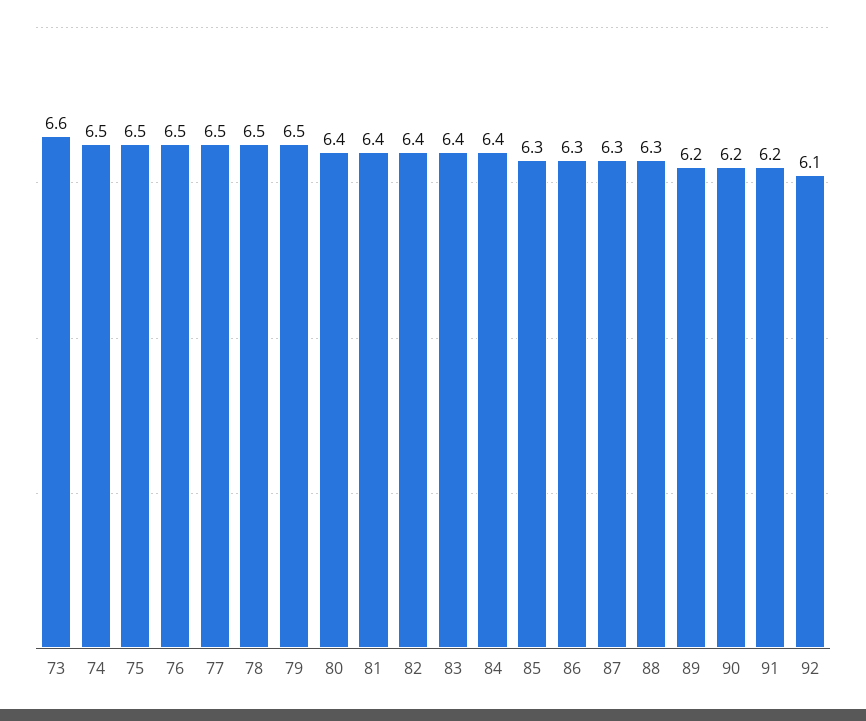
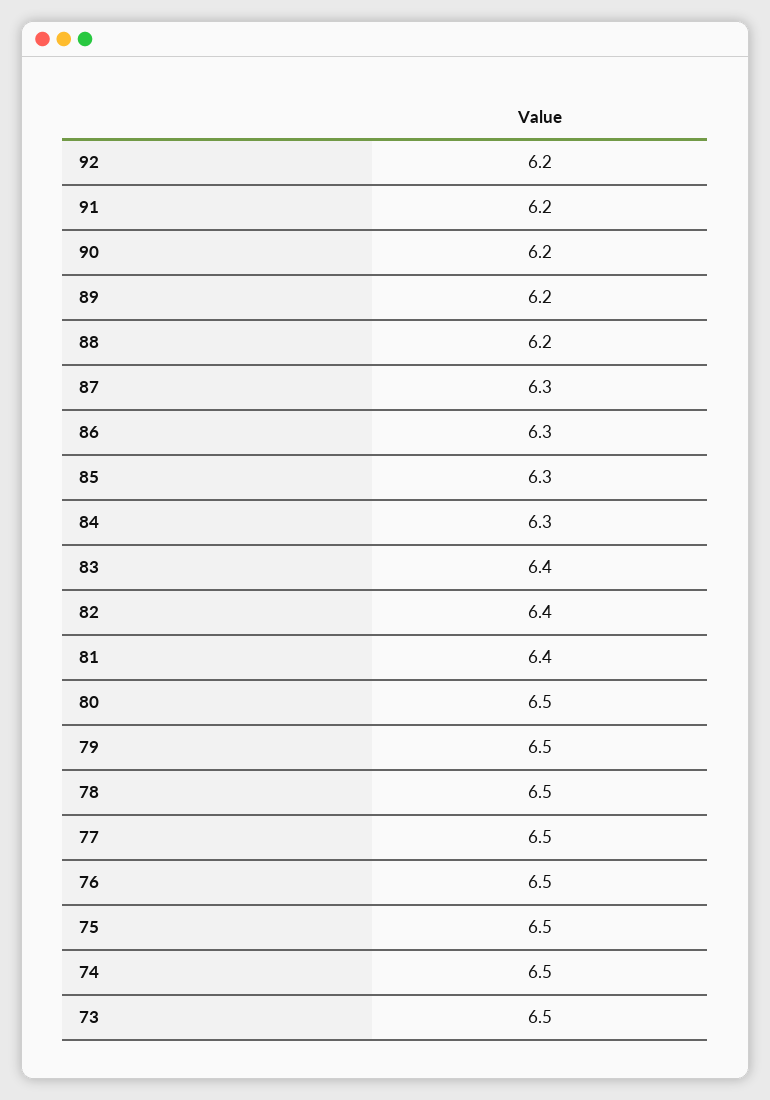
  {
-   "73": 6.6,
+   "73": 6.5,
    "74": 6.5,
    "75": 6.5,
    "76": 6.5,
    "77": 6.5,
    "78": 6.5,
    "79": 6.5,
-   "80": 6.4,
+   "80": 6.5,
    "81": 6.4,
    "82": 6.4,
    "83": 6.4,
-   "84": 6.4,
+   "84": 6.3,
    "85": 6.3,
    "86": 6.3,
    "87": 6.3,
-   "88": 6.3,
+   "88": 6.2,
    "89": 6.2,
    "90": 6.2,
    "91": 6.2,
-   "92": 6.1
+   "92": 6.2
  }

